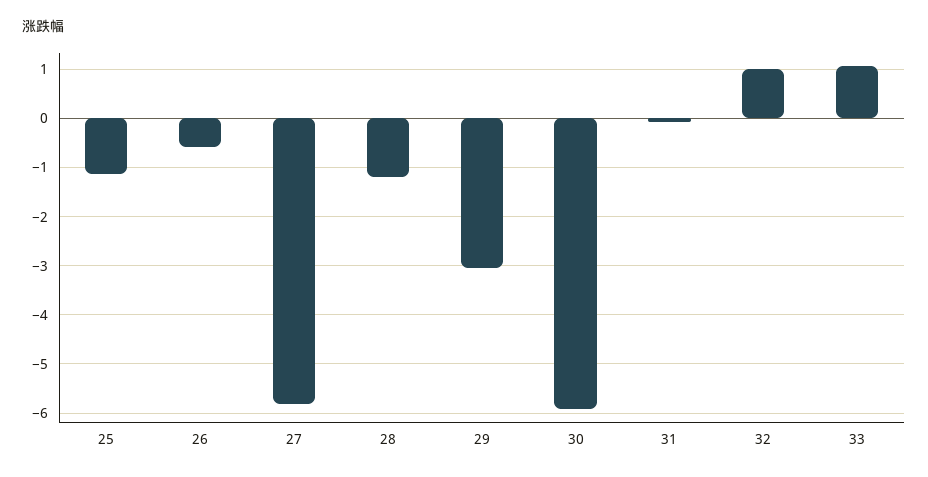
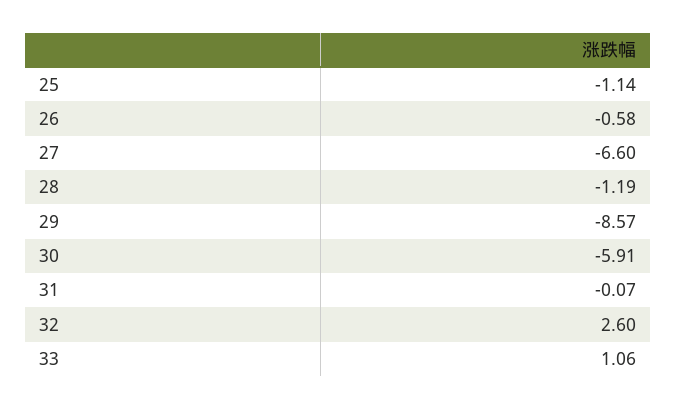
  {
    "25": -1.14,
    "26": -0.58,
-   "27": -5.8,
+   "27": -6.6,
    "28": -1.19,
-   "29": -3,
+   "29": -8.57,
    "30": -5.91,
    "31": -0.07,
-   "32": 1,
+   "32": 2.6,
    "33": 1.06
  }

